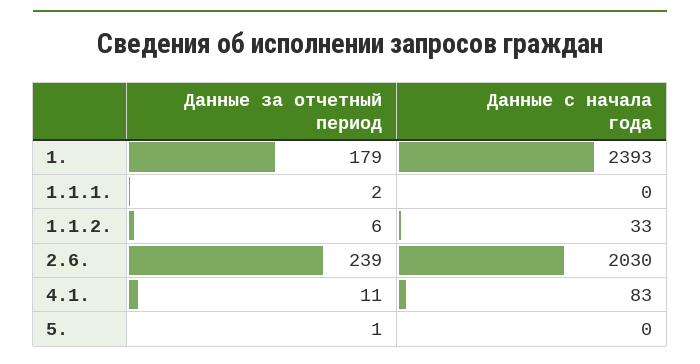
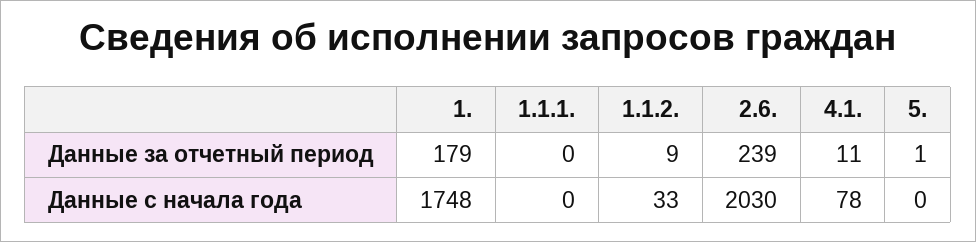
  {
    "Данные за отчетный период": {
      "1.": 179,
-     "1.1.1.": 2,
+     "1.1.1.": 0,
-     "1.1.2.": 6,
+     "1.1.2.": 9,
      "2.6.": 239,
      "4.1.": 11,
      "5.": 1
    },
    "Данные с начала года": {
-     "1.": 2393,
+     "1.": 1748,
      "1.1.1.": 0,
      "1.1.2.": 33,
      "2.6.": 2030,
-     "4.1.": 83,
+     "4.1.": 78,
      "5.": 0
    }
  }

